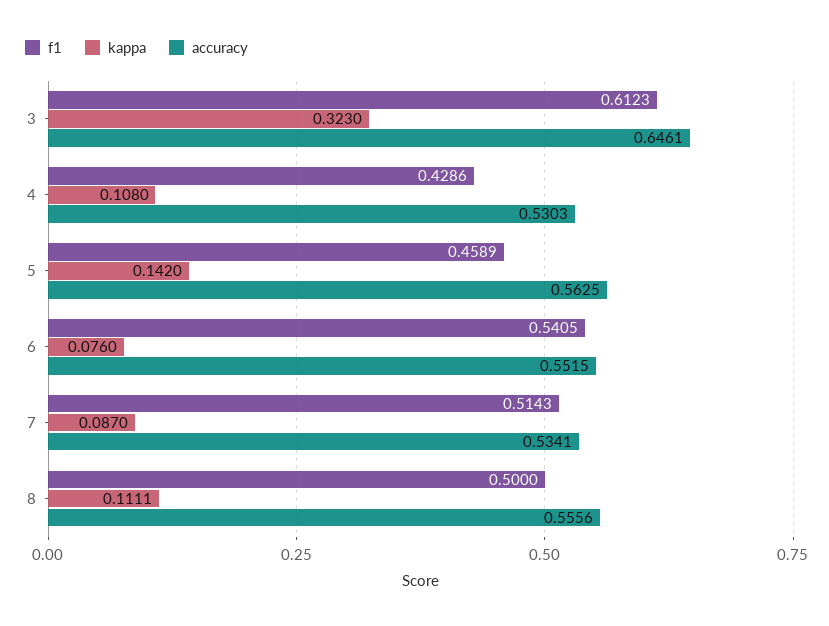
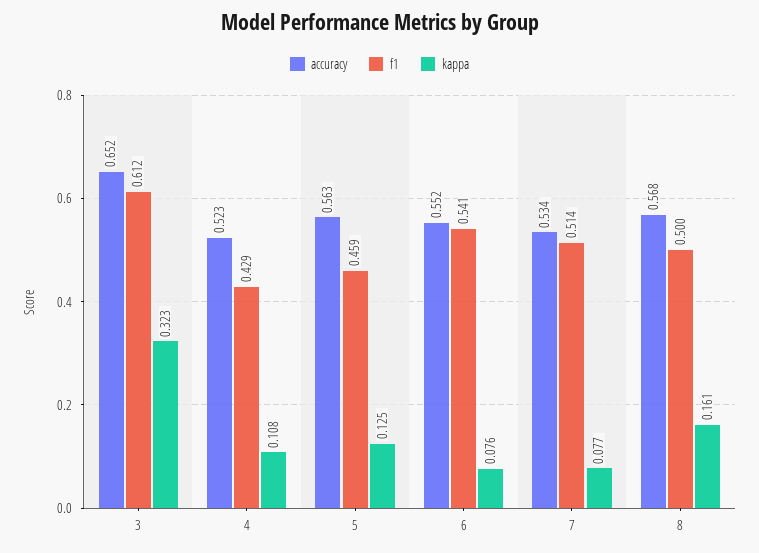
  {
    "f1": {
      "3": 0.6123,
      "4": 0.4286,
      "5": 0.4589,
      "6": 0.5405,
      "7": 0.5143,
      "8": 0.5
    },
    "kappa": {
      "3": 0.323,
      "4": 0.108,
-     "5": 0.142,
+     "5": 0.125,
      "6": 0.076,
-     "7": 0.087,
+     "7": 0.077,
-     "8": 0.1111
+     "8": 0.161
    },
    "accuracy": {
-     "3": 0.6461,
+     "3": 0.652,
-     "4": 0.5303,
+     "4": 0.523,
      "5": 0.5625,
      "6": 0.5515,
      "7": 0.5341,
-     "8": 0.5556
+     "8": 0.568
    }
  }

